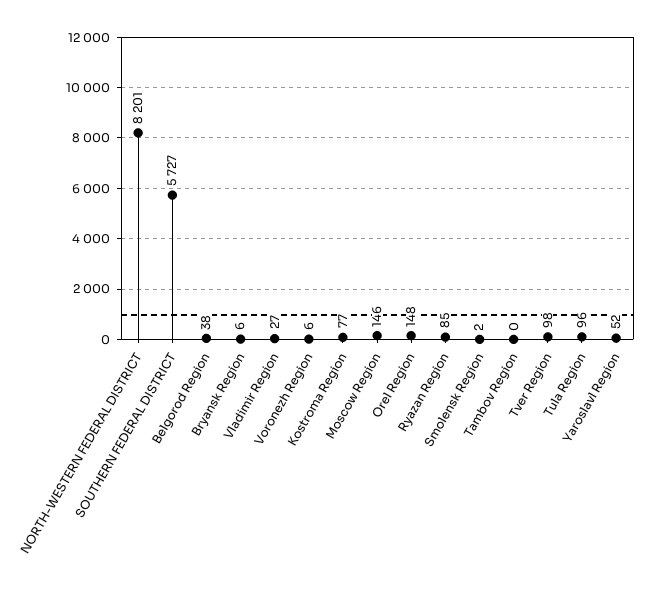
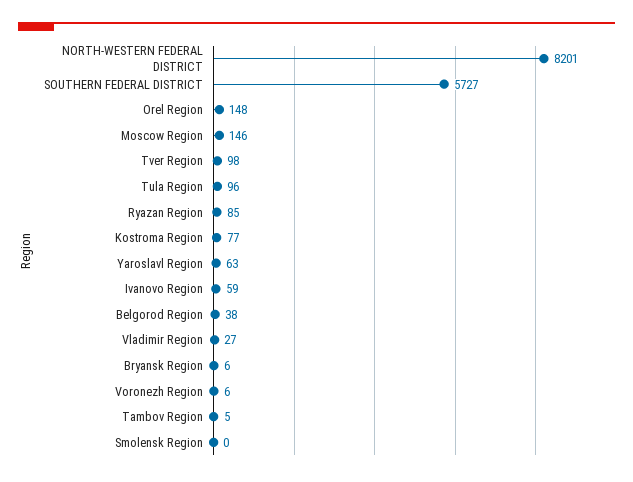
  {
    "NORTH-WESTERN FEDERAL DISTRICT": 8201,
    "SOUTHERN FEDERAL DISTRICT": 5727,
    "Belgorod Region": 38,
    "Bryansk Region": 6,
    "Vladimir Region": 27,
    "Voronezh Region": 6,
    "Kostroma Region": 77,
    "Moscow Region": 146,
    "Orel Region": 148,
    "Ryazan Region": 85,
-   "Smolensk Region": 2,
+   "Smolensk Region": 0,
-   "Tambov Region": 0,
+   "Tambov Region": 5,
    "Tver Region": 98,
    "Tula Region": 96,
-   "Yaroslavl Region": 52
+   "Yaroslavl Region": 63,
+   "Ivanovo Region": 59
  }

